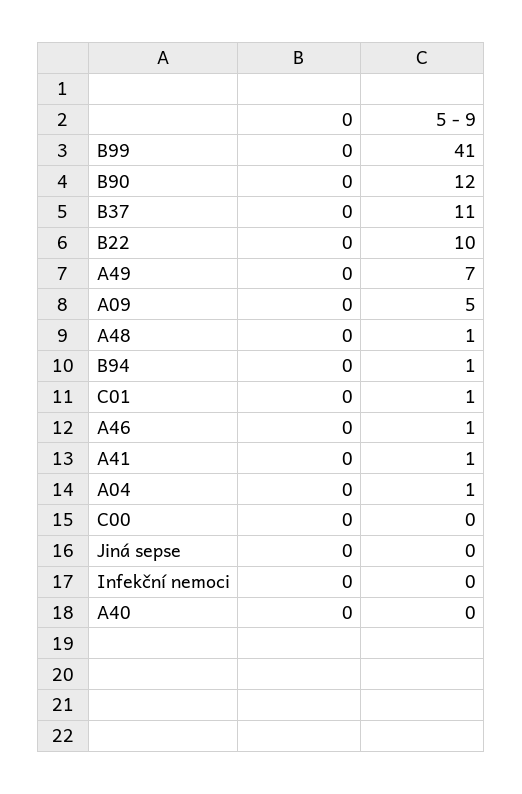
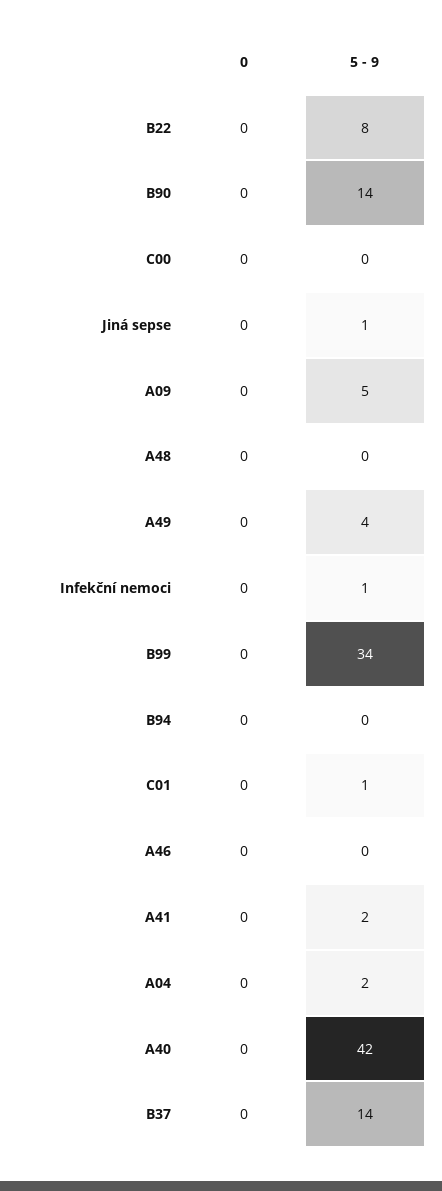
  {
    "0": {
      "B99": 0,
      "B90": 0,
      "B37": 0,
      "B22": 0,
      "A49": 0,
      "A09": 0,
      "A48": 0,
      "B94": 0,
      "C01": 0,
      "A46": 0,
      "A41": 0,
      "A04": 0,
      "C00": 0,
      "Jiná sepse": 0,
      "Infekční nemoci": 0,
      "A40": 0
    },
    "5 - 9": {
-     "B99": 41,
+     "B99": 34,
-     "B90": 12,
+     "B90": 14,
-     "B37": 11,
+     "B37": 14,
-     "B22": 10,
+     "B22": 8,
-     "A49": 7,
+     "A49": 4,
      "A09": 5,
-     "A48": 1,
+     "A48": 0,
-     "B94": 1,
+     "B94": 0,
      "C01": 1,
-     "A46": 1,
+     "A46": 0,
-     "A41": 1,
+     "A41": 2,
-     "A04": 1,
+     "A04": 2,
      "C00": 0,
-     "Jiná sepse": 0,
+     "Jiná sepse": 1,
-     "Infekční nemoci": 0,
+     "Infekční nemoci": 1,
-     "A40": 0
+     "A40": 42
    }
  }

